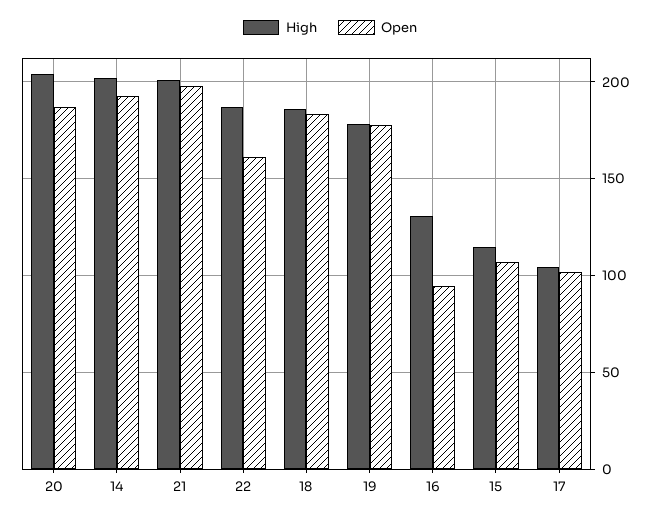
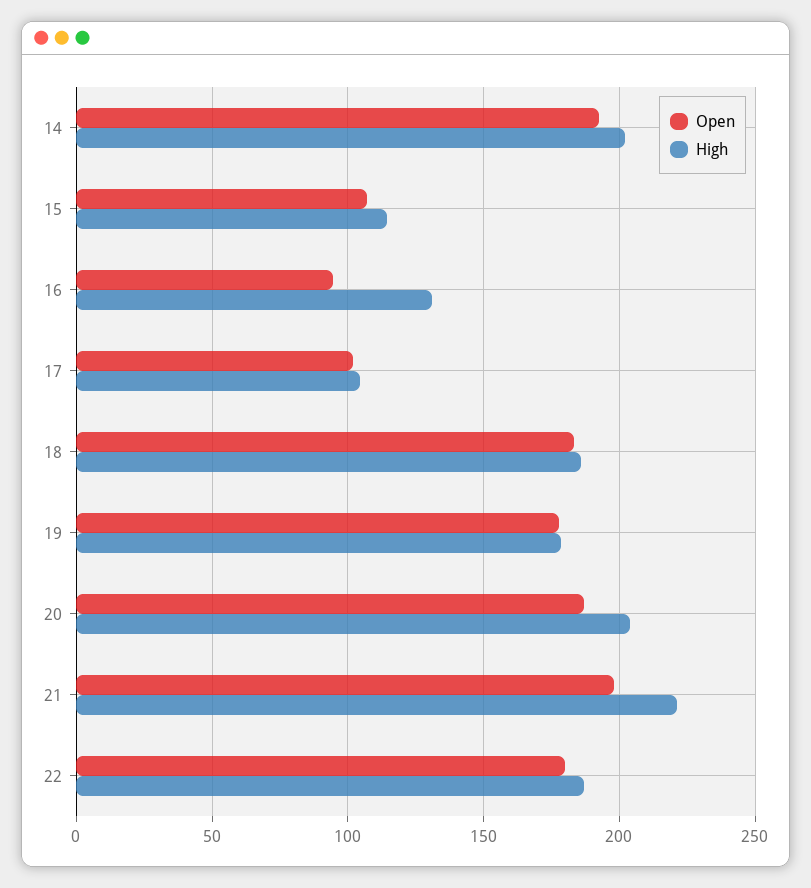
  {
    "High": {
      "20": 205,
      "14": 200,
-     "21": 200,
+     "21": 220,
      "22": 185,
      "18": 185,
      "19": 180,
      "16": 130,
      "15": 115,
      "17": 105
    },
    "Open": {
      "20": 185,
      "14": 195,
      "21": 200,
-     "22": 160,
+     "22": 180,
      "18": 185,
      "19": 180,
      "16": 95,
      "15": 105,
      "17": 100
    }
  }

